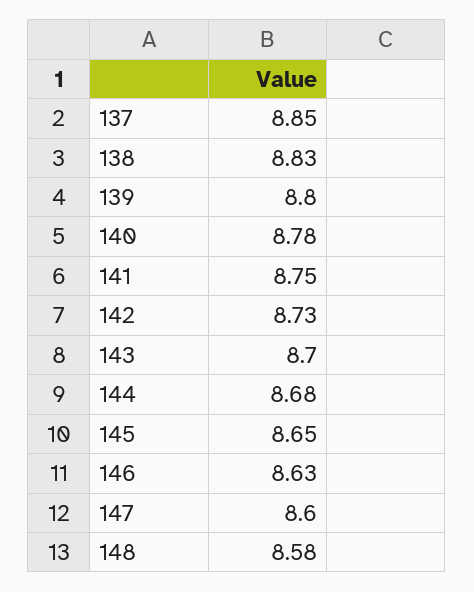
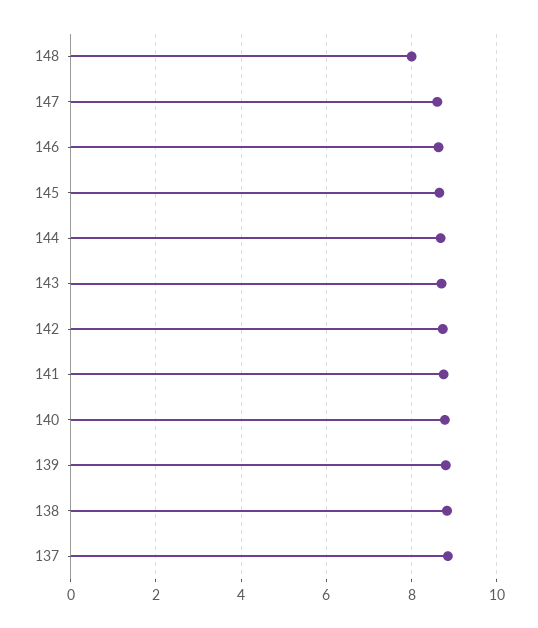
  {
    "137": 8.85,
    "138": 8.83,
    "139": 8.8,
    "140": 8.78,
    "141": 8.75,
    "142": 8.73,
    "143": 8.7,
    "144": 8.68,
    "145": 8.65,
    "146": 8.63,
    "147": 8.6,
-   "148": 8.58
+   "148": 8
  }

